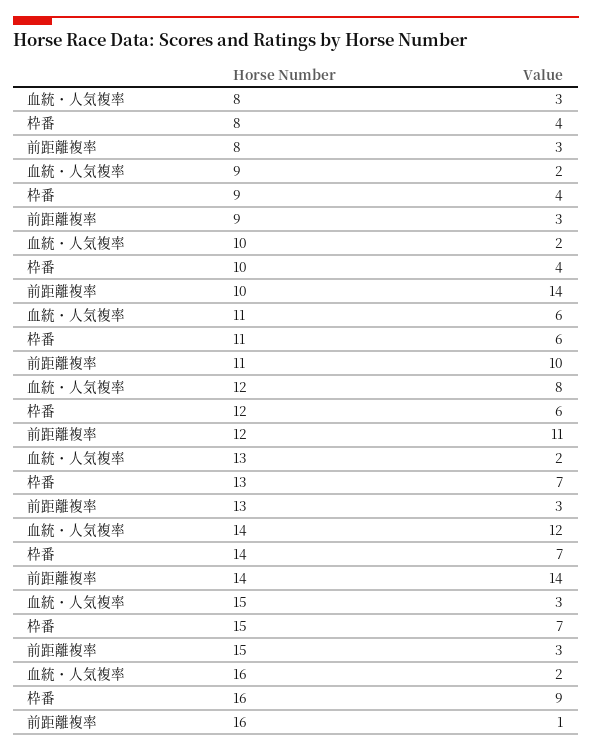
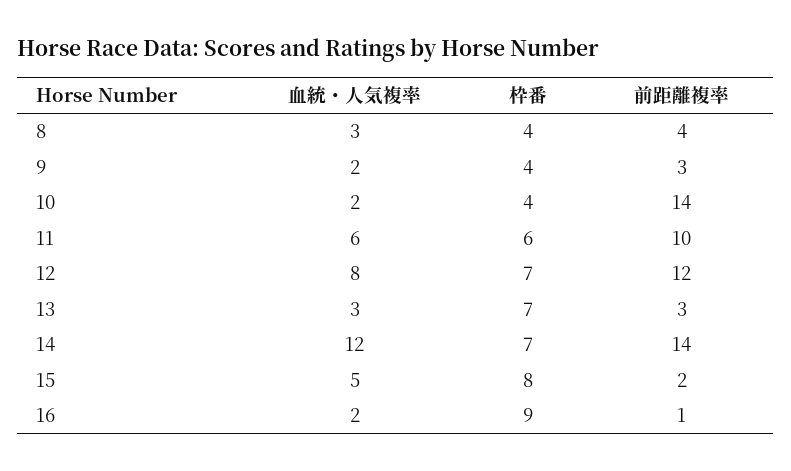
  {
    "血統・人気複率": {
      "8": 3,
      "9": 2,
      "10": 2,
      "11": 6,
      "12": 8,
-     "13": 2,
+     "13": 3,
      "14": 12,
-     "15": 3,
+     "15": 5,
      "16": 2
    },
    "枠番": {
      "8": 4,
      "9": 4,
      "10": 4,
      "11": 6,
-     "12": 6,
+     "12": 7,
      "13": 7,
      "14": 7,
-     "15": 7,
+     "15": 8,
      "16": 9
    },
    "前距離複率": {
-     "8": 3,
+     "8": 4,
      "9": 3,
      "10": 14,
      "11": 10,
-     "12": 11,
+     "12": 12,
      "13": 3,
      "14": 14,
-     "15": 3,
+     "15": 2,
      "16": 1
    }
  }

